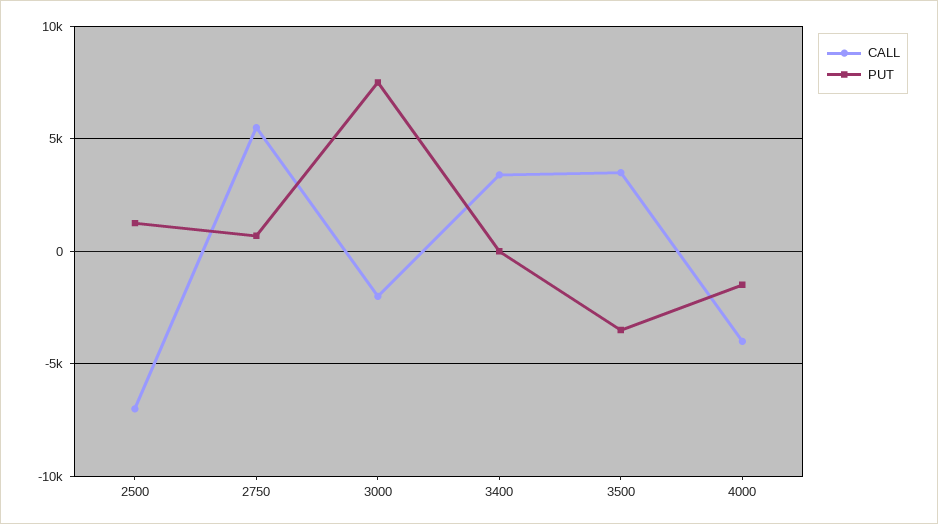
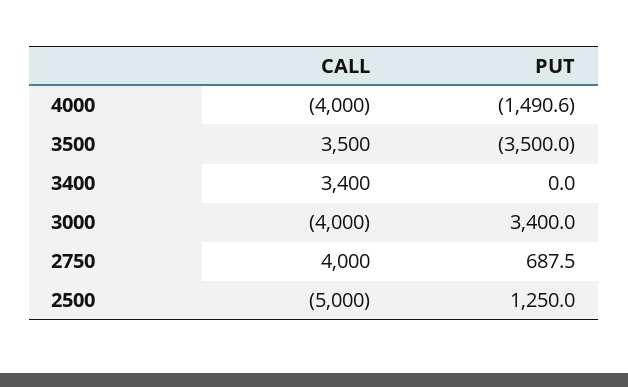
  {
    "CALL": {
-     "2500": -7000,
+     "2500": -5000,
-     "2750": 5500,
+     "2750": 4000,
-     "3000": -2000,
+     "3000": -4000,
      "3400": 3400,
      "3500": 3500,
      "4000": -4000
    },
    "PUT": {
      "2500": 1250,
      "2750": 687.5,
-     "3000": 7500,
+     "3000": 3400,
      "3400": 0,
      "3500": -3500,
      "4000": -1490.6
    }
  }

